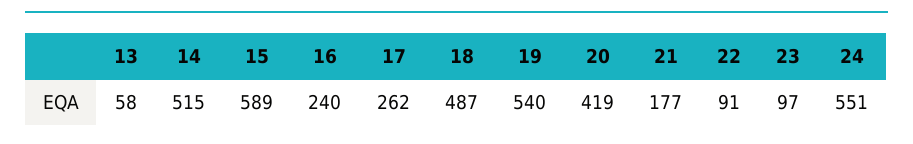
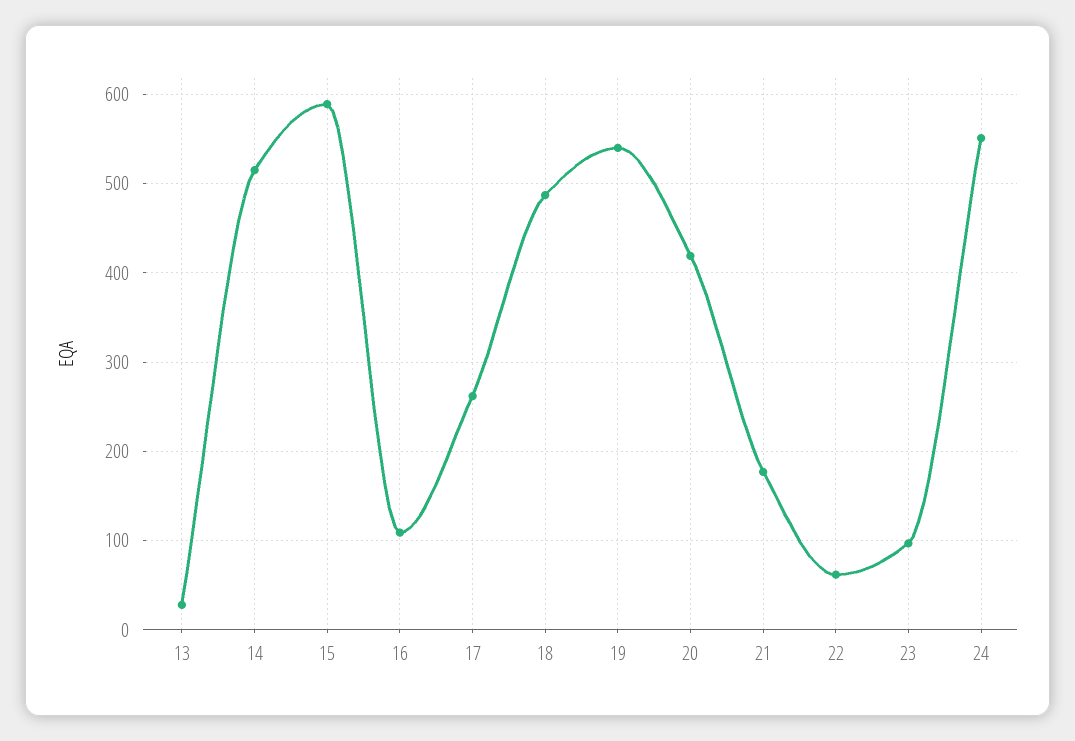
  {
-   "13": 58,
+   "13": 30,
    "14": 515,
    "15": 589,
-   "16": 240,
+   "16": 110,
    "17": 262,
    "18": 487,
    "19": 540,
    "20": 419,
    "21": 177,
-   "22": 91,
+   "22": 60,
    "23": 97,
    "24": 551
  }

